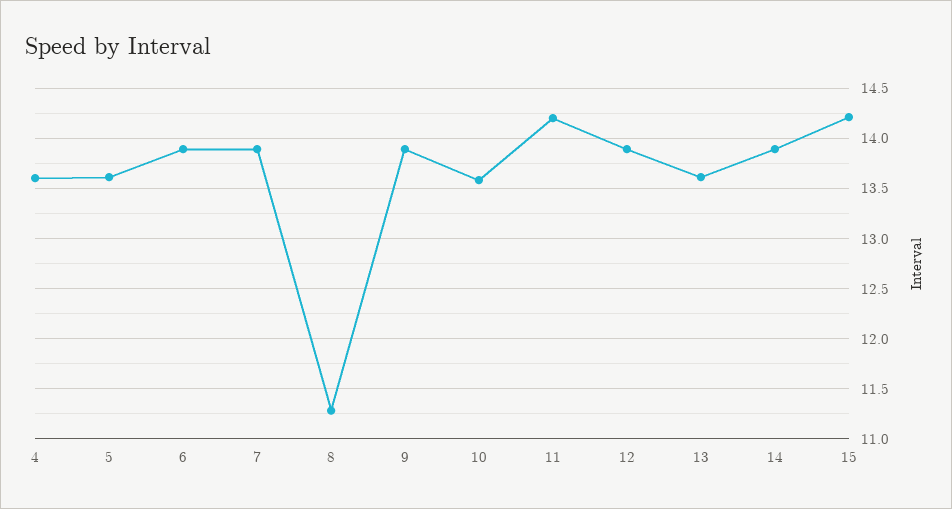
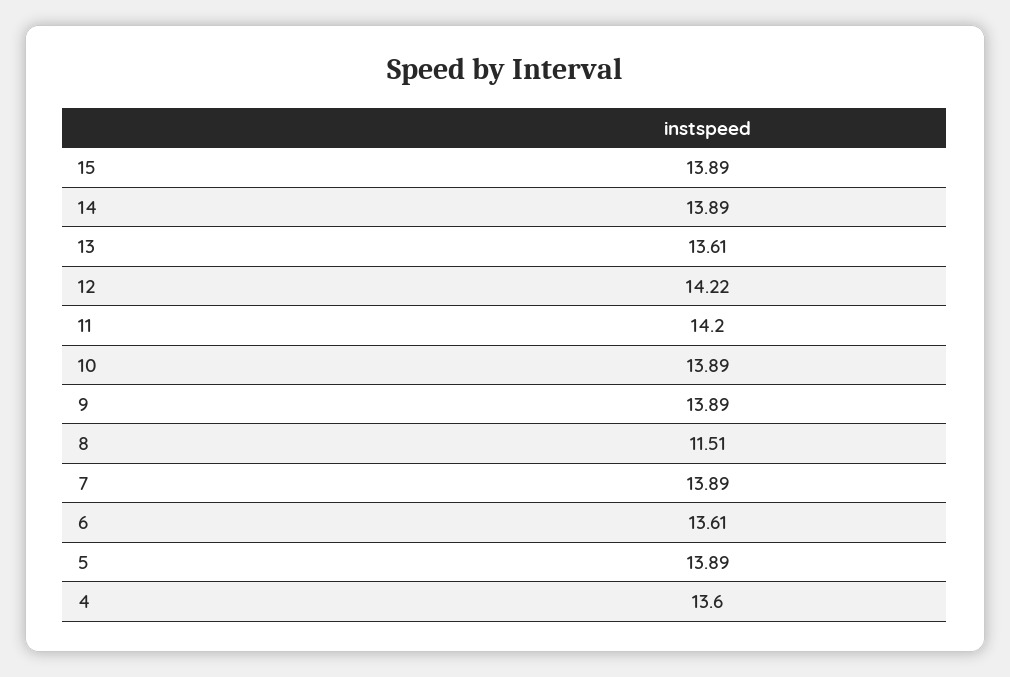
  {
    "4": 13.6,
-   "5": 13.6,
+   "5": 13.89,
-   "6": 13.9,
+   "6": 13.61,
    "7": 13.89,
-   "8": 11.3,
+   "8": 11.51,
    "9": 13.89,
-   "10": 13.6,
+   "10": 13.89,
    "11": 14.2,
-   "12": 13.9,
+   "12": 14.22,
    "13": 13.61,
    "14": 13.89,
-   "15": 14.2
+   "15": 13.89
  }

